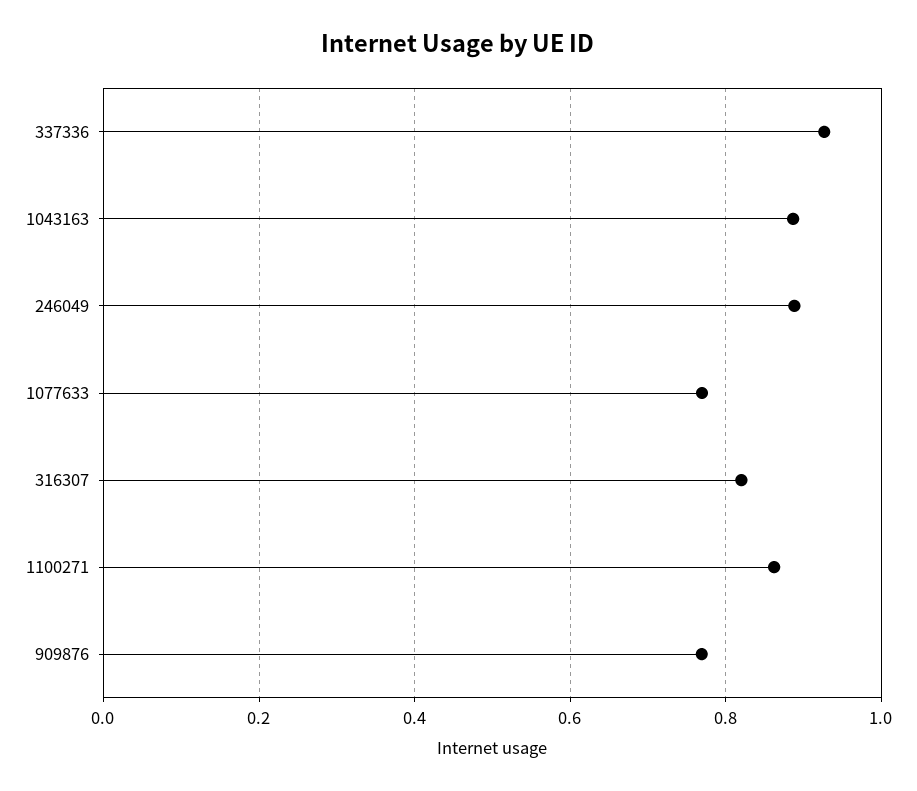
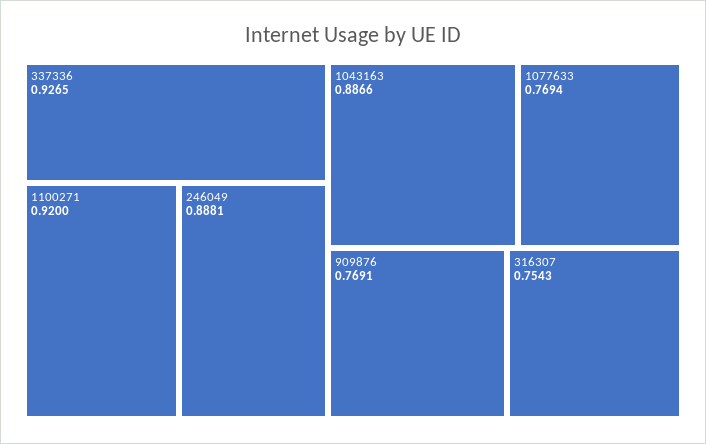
  {
    "337336": 0.9265,
    "1043163": 0.8866,
    "246049": 0.8881,
    "1077633": 0.7694,
-   "316307": 0.82,
+   "316307": 0.7543,
-   "1100271": 0.86,
+   "1100271": 0.92,
    "909876": 0.7691
  }

